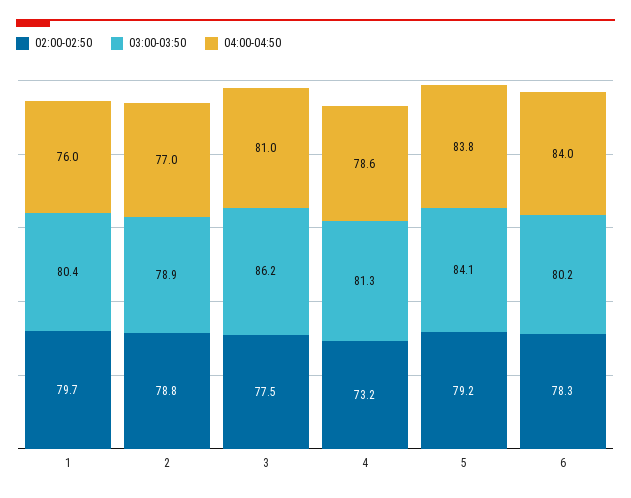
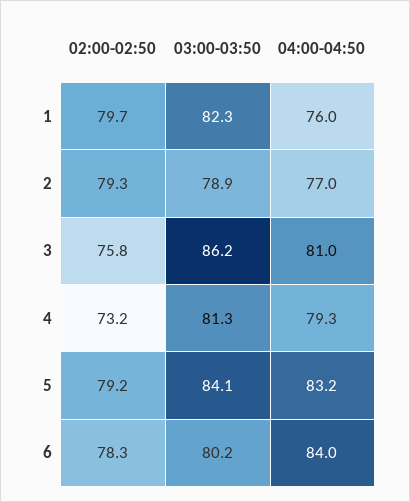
  {
    "02:00-02:50": {
      "1": 79.7,
-     "2": 78.8,
+     "2": 79.3,
-     "3": 77.5,
+     "3": 75.8,
      "4": 73.2,
      "5": 79.2,
      "6": 78.3
    },
    "03:00-03:50": {
-     "1": 80.4,
+     "1": 82.3,
      "2": 78.9,
      "3": 86.2,
      "4": 81.3,
      "5": 84.1,
      "6": 80.2
    },
    "04:00-04:50": {
      "1": 76,
      "2": 77,
      "3": 81,
-     "4": 78.6,
+     "4": 79.3,
-     "5": 83.8,
+     "5": 83.2,
      "6": 84
    }
  }

